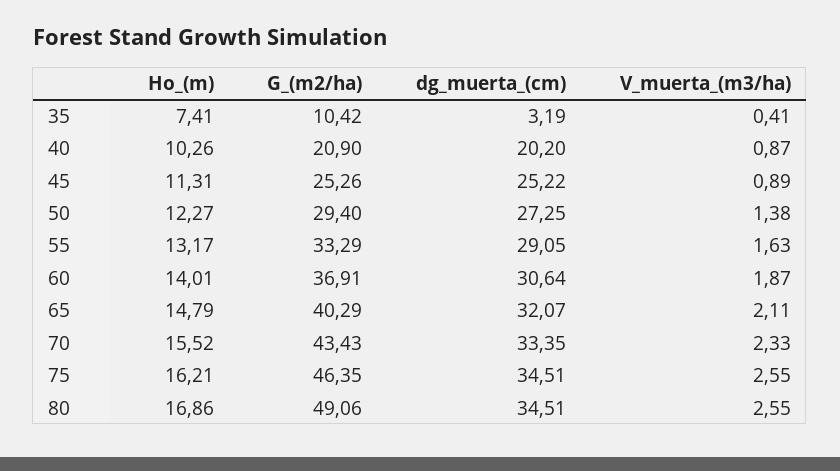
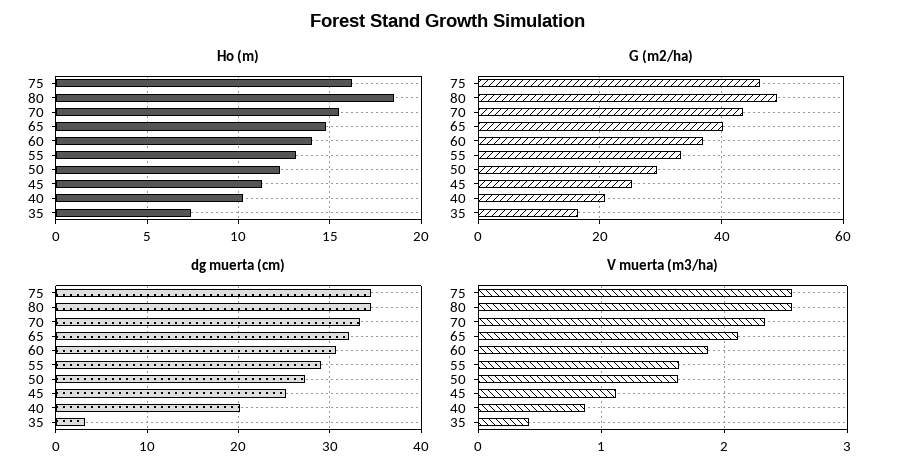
  {
    "Ho_(m)": {
      "35": 7.41,
      "40": 10.26,
      "45": 11.31,
      "50": 12.27,
      "55": 13.17,
      "60": 14.01,
      "65": 14.79,
      "70": 15.52,
      "75": 16.21,
-     "80": 16.86
+     "80": 18.5
    },
    "G_(m2/ha)": {
-     "35": 10.42,
+     "35": 16,
      "40": 20.9,
      "45": 25.26,
      "50": 29.4,
      "55": 33.29,
      "60": 36.91,
      "65": 40.29,
      "70": 43.43,
      "75": 46.35,
      "80": 49.06
    },
    "dg_muerta_(cm)": {
      "35": 3.19,
      "40": 20.2,
      "45": 25.22,
      "50": 27.25,
      "55": 29.05,
      "60": 30.64,
      "65": 32.07,
      "70": 33.35,
      "75": 34.51,
      "80": 34.51
    },
    "V_muerta_(m3/ha)": {
      "35": 0.41,
      "40": 0.87,
-     "45": 0.89,
+     "45": 1.1,
-     "50": 1.38,
+     "50": 1.6,
      "55": 1.63,
      "60": 1.87,
      "65": 2.11,
      "70": 2.33,
      "75": 2.55,
      "80": 2.55
    }
  }

